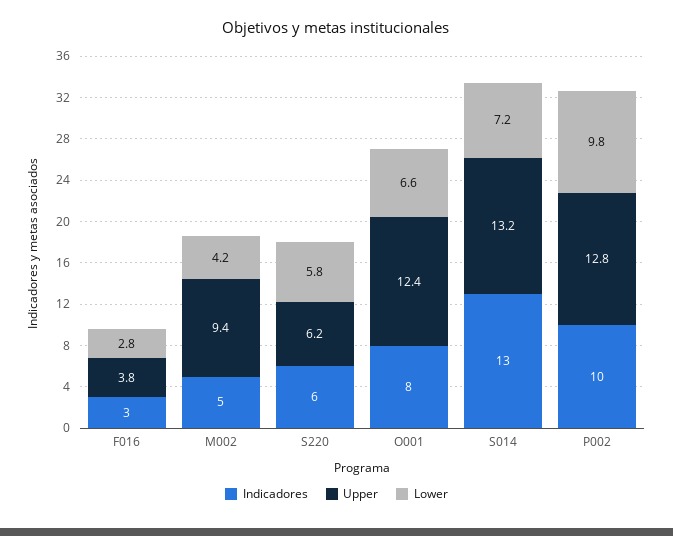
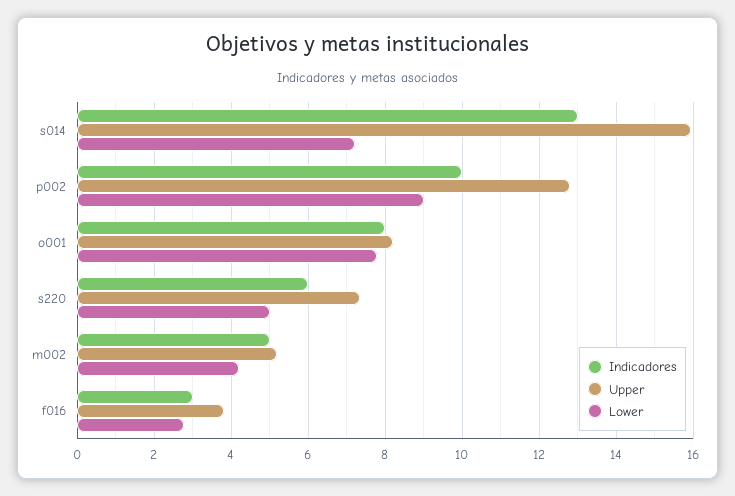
  {
    "Indicadores": {
      "F016": 3,
      "M002": 5,
      "S220": 6,
      "O001": 8,
      "S014": 13,
      "P002": 10
    },
    "Upper": {
      "F016": 3.8,
-     "M002": 9.4,
+     "M002": 5.2,
-     "S220": 6.2,
+     "S220": 7.4,
-     "O001": 12.4,
+     "O001": 8.2,
-     "S014": 13.2,
+     "S014": 16,
      "P002": 12.8
    },
    "Lower": {
      "F016": 2.8,
      "M002": 4.2,
-     "S220": 5.8,
+     "S220": 5,
-     "O001": 6.6,
+     "O001": 7.8,
      "S014": 7.2,
-     "P002": 9.8
+     "P002": 9
    }
  }

